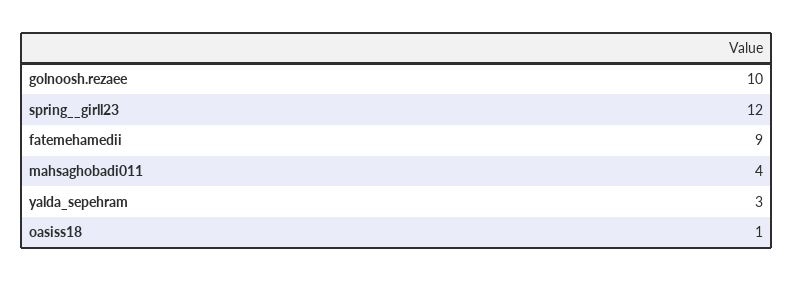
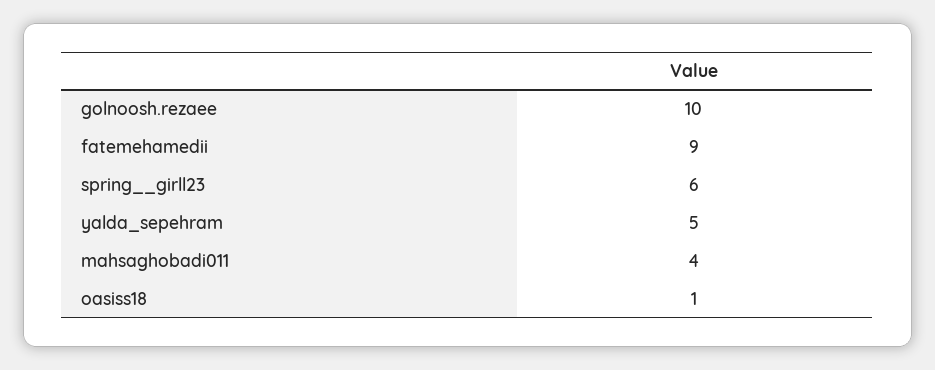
  {
    "golnoosh.rezaee": 10,
-   "spring__girll23": 12,
+   "spring__girll23": 6,
    "fatemehamedii": 9,
    "mahsaghobadi011": 4,
-   "yalda_sepehram": 3,
+   "yalda_sepehram": 5,
    "oasiss18": 1
  }

